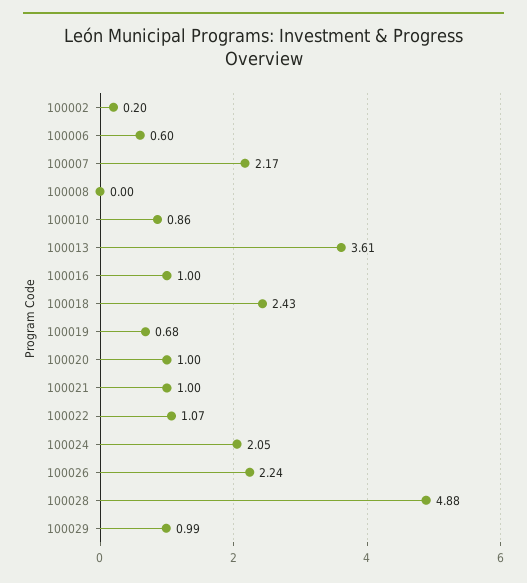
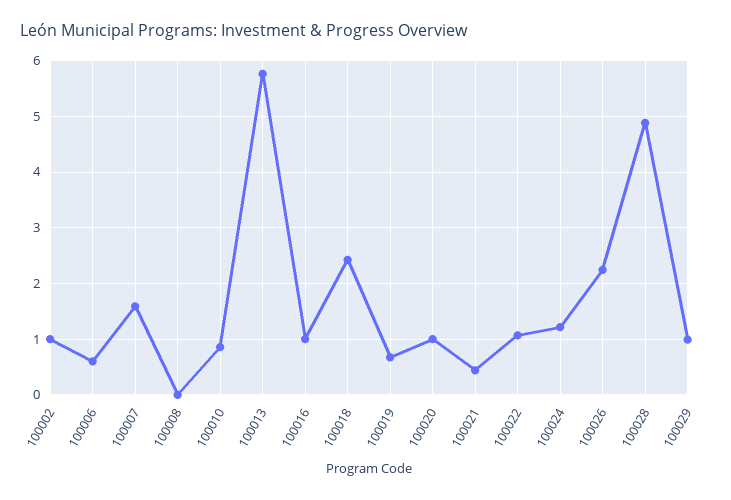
  {
-   "100002": 0.2,
+   "100002": 1,
    "100006": 0.6,
-   "100007": 2.17,
+   "100007": 1.6,
    "100008": 0,
    "100010": 0.86,
-   "100013": 3.61,
+   "100013": 5.8,
    "100016": 1,
    "100018": 2.43,
    "100019": 0.68,
    "100020": 1,
-   "100021": 1,
+   "100021": 0.4,
    "100022": 1.07,
-   "100024": 2.05,
+   "100024": 1.2,
    "100026": 2.24,
    "100028": 4.88,
    "100029": 0.99
  }

